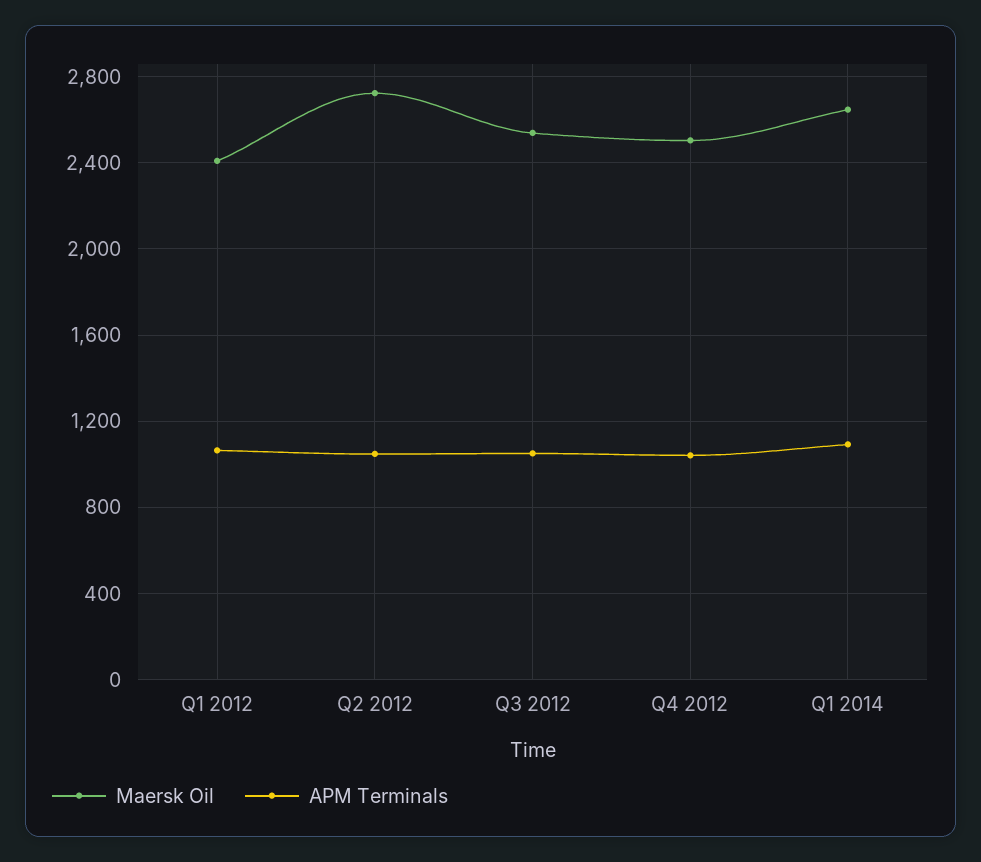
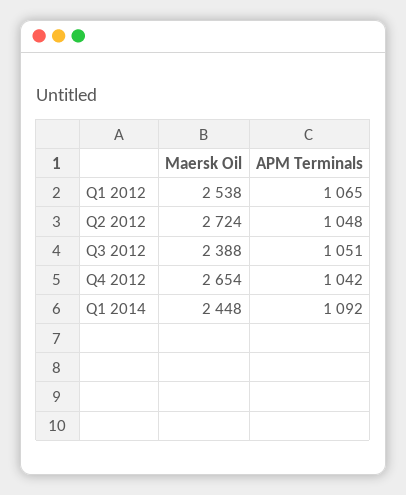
  {
    "Maersk Oil": {
-     "Q1 2012": 2400,
+     "Q1 2012": 2538,
      "Q2 2012": 2724,
-     "Q3 2012": 2550,
+     "Q3 2012": 2388,
-     "Q4 2012": 2500,
+     "Q4 2012": 2654,
-     "Q1 2014": 2650
+     "Q1 2014": 2448
    },
    "APM Terminals": {
      "Q1 2012": 1065,
      "Q2 2012": 1048,
      "Q3 2012": 1051,
      "Q4 2012": 1042,
      "Q1 2014": 1092
    }
  }

